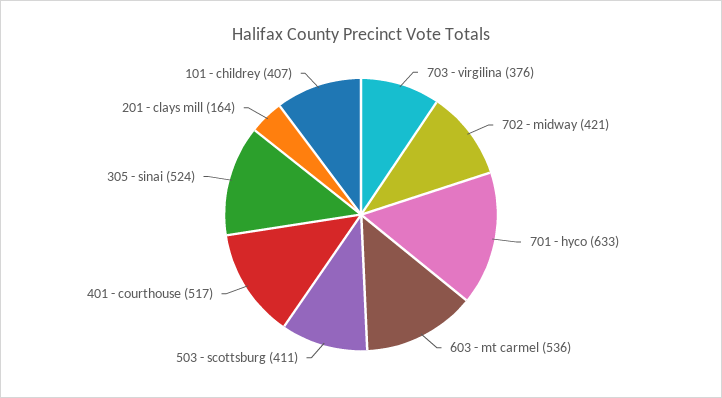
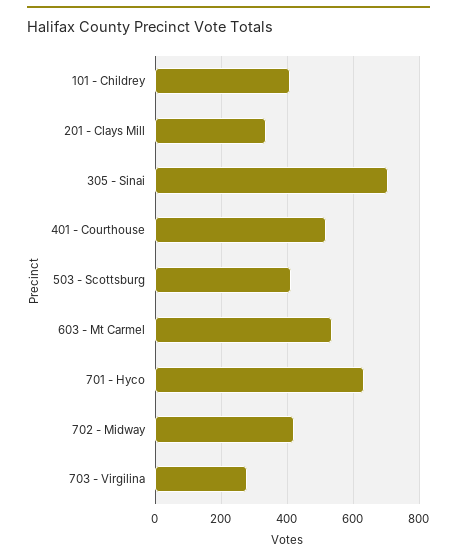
  {
-   "703 - virgilina": 376,
+   "703 - virgilina": 280,
    "702 - midway": 421,
    "701 - hyco": 633,
    "603 - mt carmel": 536,
    "503 - scottsburg": 411,
    "401 - courthouse": 517,
-   "305 - sinai": 524,
+   "305 - sinai": 700,
-   "201 - clays mill": 164,
+   "201 - clays mill": 340,
    "101 - childrey": 407
  }

